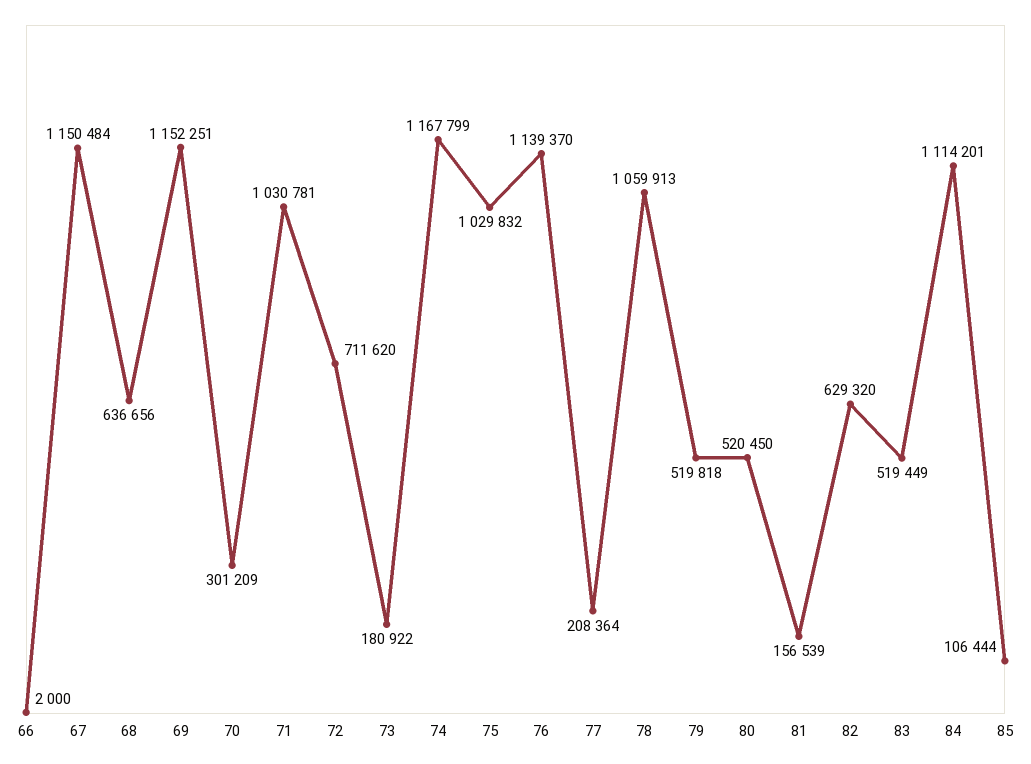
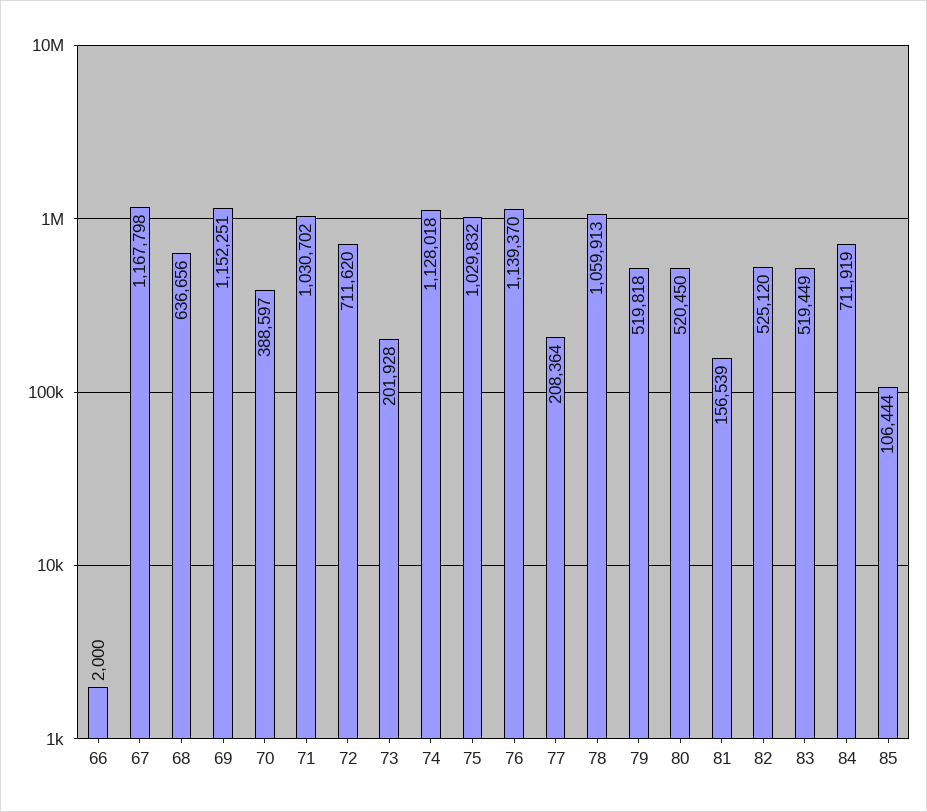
  {
    "66": 2000,
-   "67": 1150484,
+   "67": 1167798,
    "68": 636656,
    "69": 1152251,
-   "70": 301209,
+   "70": 388597,
-   "71": 1030781,
+   "71": 1030702,
    "72": 711620,
-   "73": 180922,
+   "73": 201928,
-   "74": 1167799,
+   "74": 1128018,
    "75": 1029832,
    "76": 1139370,
    "77": 208364,
    "78": 1059913,
    "79": 519818,
    "80": 520450,
    "81": 156539,
-   "82": 629320,
+   "82": 525120,
    "83": 519449,
-   "84": 1114201,
+   "84": 711919,
    "85": 106444
  }

